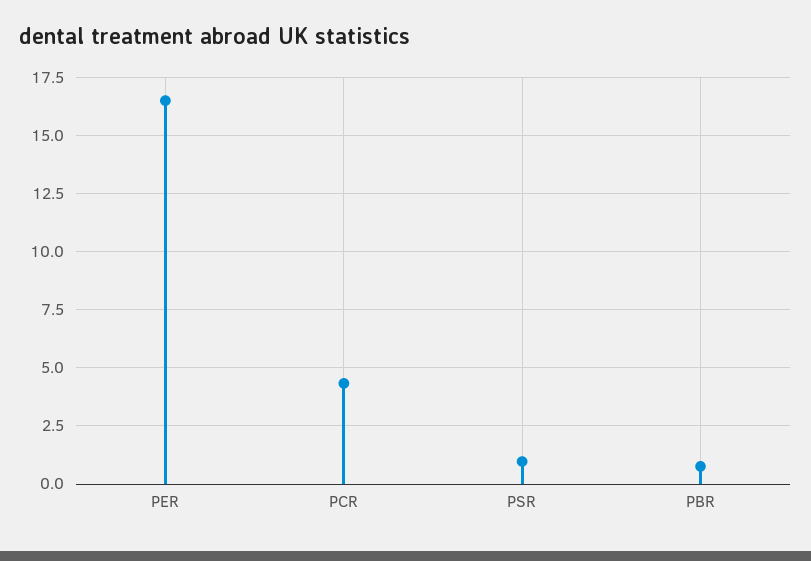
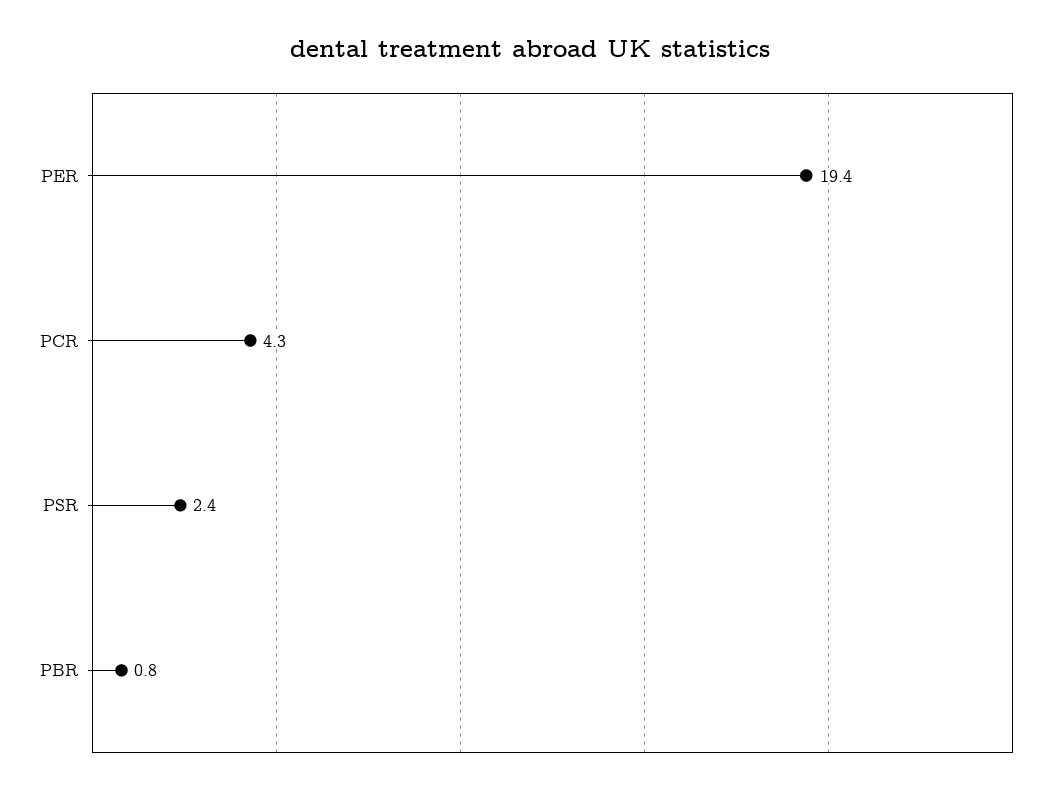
  {
-   "PER": 16.5,
+   "PER": 19.4,
    "PCR": 4.3,
-   "PSR": 1,
+   "PSR": 2.4,
    "PBR": 0.8
  }

